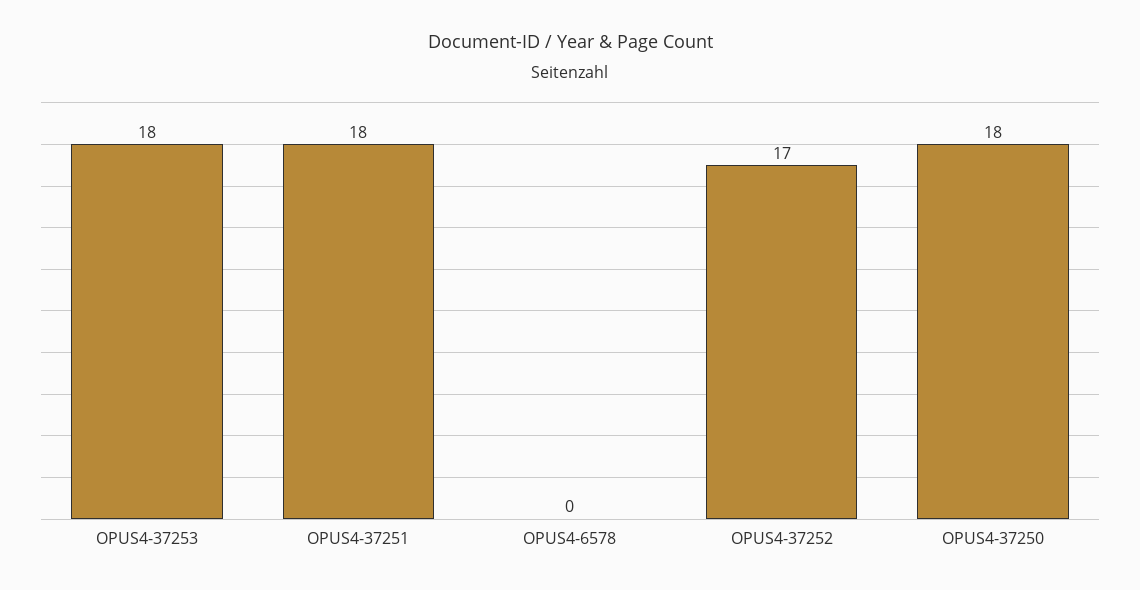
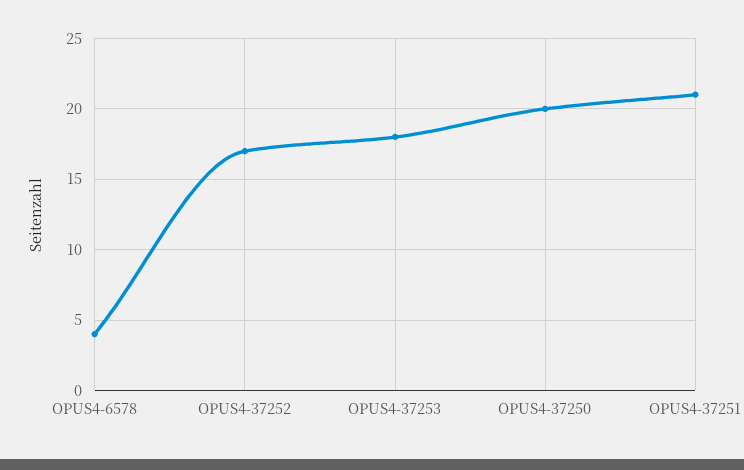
  {
    "OPUS4-37253": 18,
-   "OPUS4-37251": 18,
+   "OPUS4-37251": 21,
-   "OPUS4-6578": 0,
+   "OPUS4-6578": 4,
    "OPUS4-37252": 17,
-   "OPUS4-37250": 18
+   "OPUS4-37250": 20
  }

